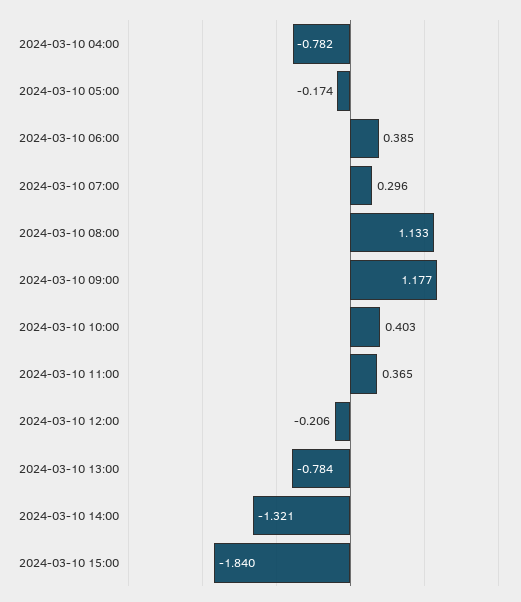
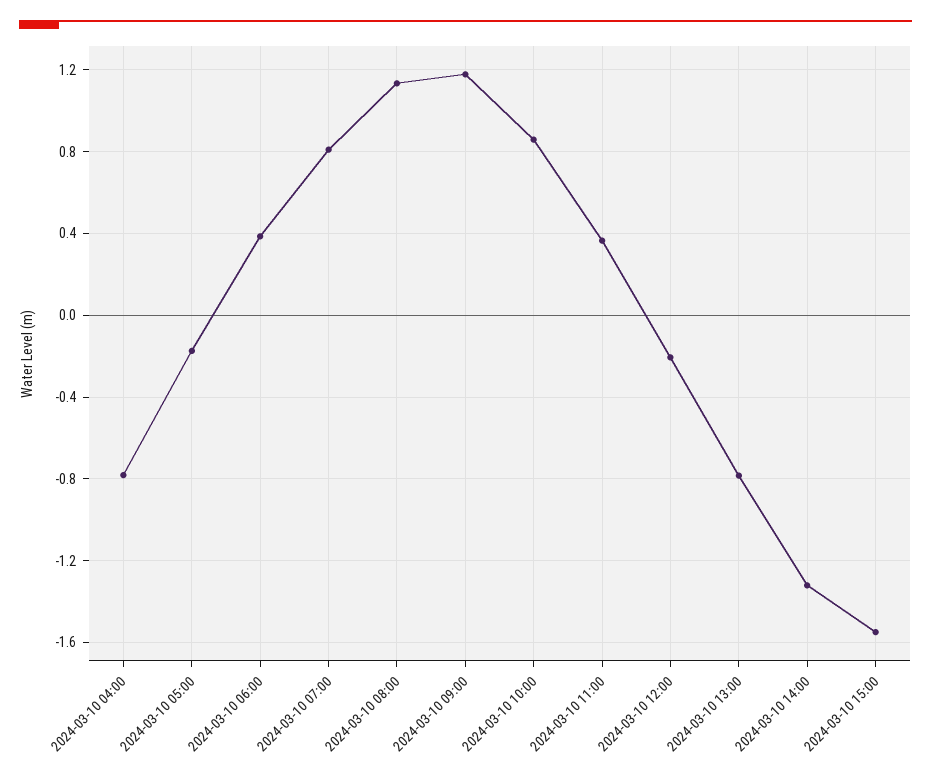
  {
    "2024-03-10 04:00": -0.782,
    "2024-03-10 05:00": -0.174,
    "2024-03-10 06:00": 0.385,
-   "2024-03-10 07:00": 0.296,
+   "2024-03-10 07:00": 0.8,
    "2024-03-10 08:00": 1.133,
    "2024-03-10 09:00": 1.177,
-   "2024-03-10 10:00": 0.403,
+   "2024-03-10 10:00": 0.85,
    "2024-03-10 11:00": 0.365,
    "2024-03-10 12:00": -0.206,
    "2024-03-10 13:00": -0.784,
    "2024-03-10 14:00": -1.321,
-   "2024-03-10 15:00": -1.84
+   "2024-03-10 15:00": -1.55
  }

